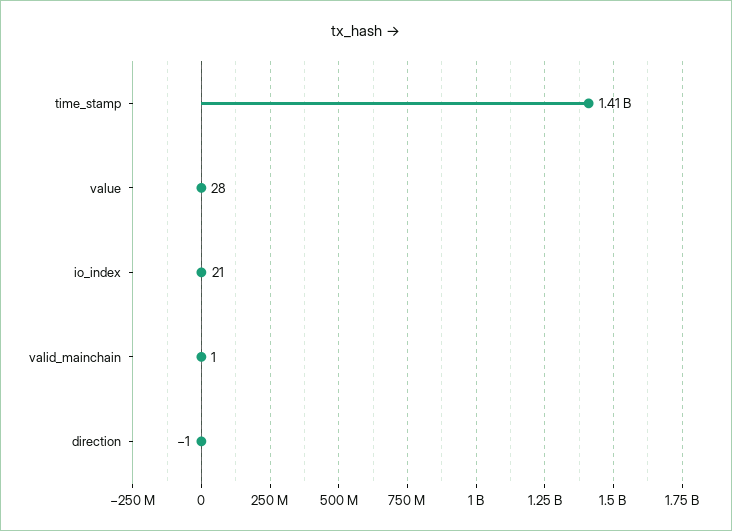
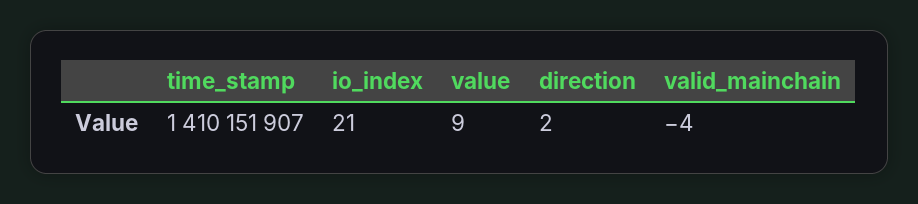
  {
    "time_stamp": 1410151907,
-   "value": 28,
+   "value": 9,
    "io_index": 21,
-   "valid_mainchain": 1,
+   "valid_mainchain": -4,
-   "direction": -1
+   "direction": 2
  }

